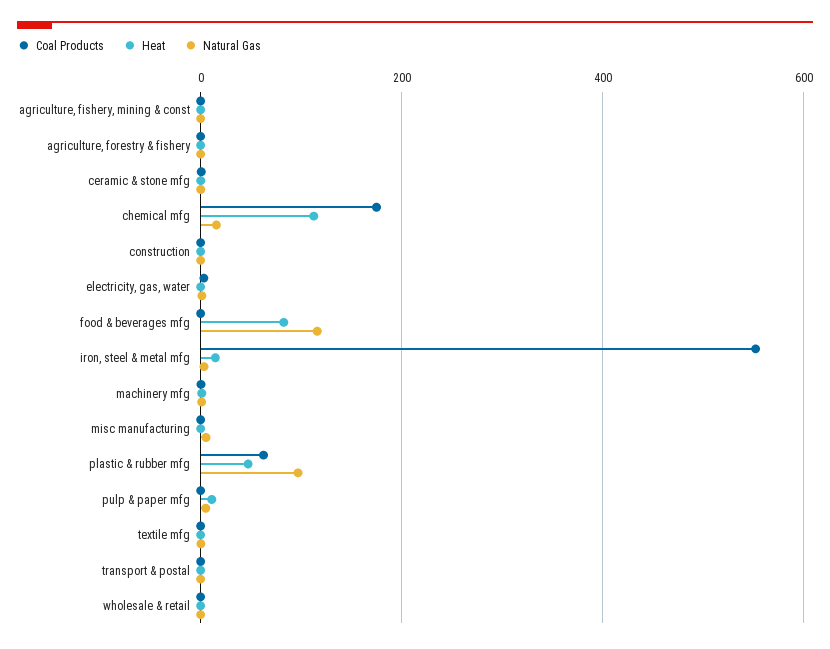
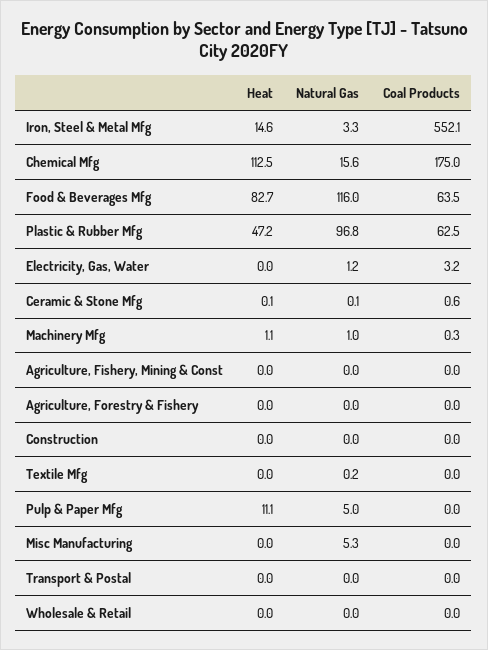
  {
    "Coal Products": {
      "agriculture, fishery, mining & const": 0,
      "agriculture, forestry & fishery": 0,
      "ceramic & stone mfg": 0.6,
      "chemical mfg": 175,
      "construction": 0,
      "electricity, gas, water": 3.2,
-     "food & beverages mfg": 0,
+     "food & beverages mfg": 63.5,
      "iron, steel & metal mfg": 552.1,
      "machinery mfg": 0.3,
      "misc manufacturing": 0,
      "plastic & rubber mfg": 62.5,
      "pulp & paper mfg": 0,
      "textile mfg": 0,
      "transport & postal": 0,
      "wholesale & retail": 0
    },
    "Heat": {
      "agriculture, fishery, mining & const": 0,
      "agriculture, forestry & fishery": 0,
      "ceramic & stone mfg": 0.1,
      "chemical mfg": 112.5,
      "construction": 0,
      "electricity, gas, water": 0,
      "food & beverages mfg": 82.7,
      "iron, steel & metal mfg": 14.6,
      "machinery mfg": 1.1,
      "misc manufacturing": 0,
      "plastic & rubber mfg": 47.2,
      "pulp & paper mfg": 11.1,
      "textile mfg": 0,
      "transport & postal": 0,
      "wholesale & retail": 0
    },
    "Natural Gas": {
      "agriculture, fishery, mining & const": 0,
      "agriculture, forestry & fishery": 0,
      "ceramic & stone mfg": 0.1,
      "chemical mfg": 15.6,
      "construction": 0,
      "electricity, gas, water": 1.2,
      "food & beverages mfg": 116,
      "iron, steel & metal mfg": 3.3,
      "machinery mfg": 1,
      "misc manufacturing": 5.3,
      "plastic & rubber mfg": 96.8,
      "pulp & paper mfg": 5,
      "textile mfg": 0.2,
      "transport & postal": 0,
      "wholesale & retail": 0
    }
  }

